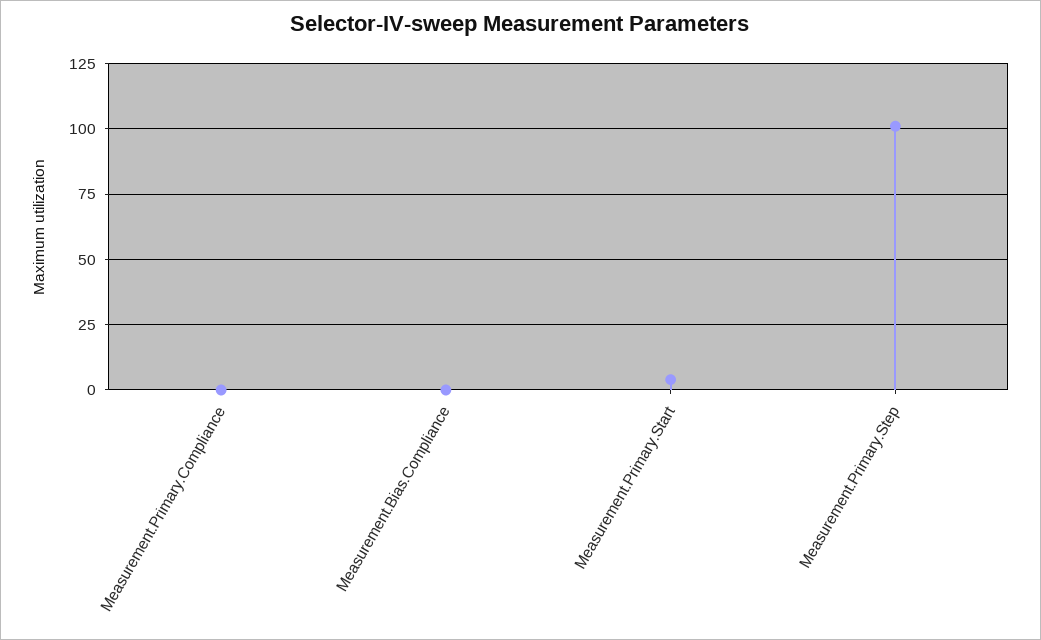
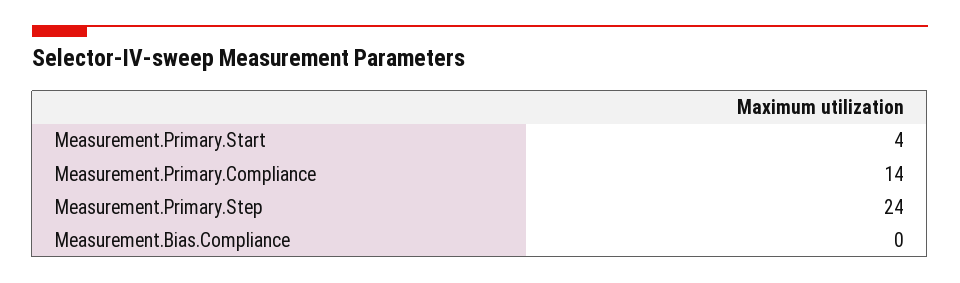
  {
-   "Measurement.Primary.Compliance": 0,
+   "Measurement.Primary.Compliance": 14,
    "Measurement.Bias.Compliance": 0,
    "Measurement.Primary.Start": 4,
-   "Measurement.Primary.Step": 100
+   "Measurement.Primary.Step": 24
  }

